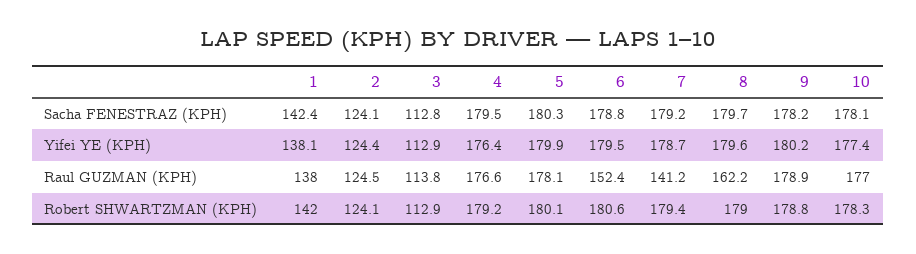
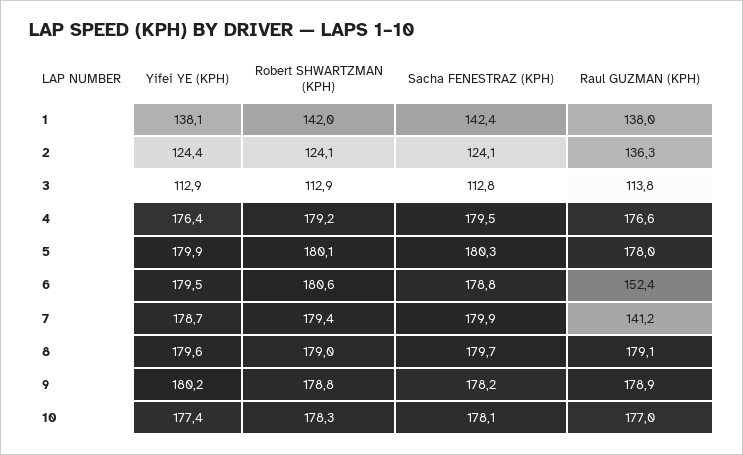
  {
    "1": {
      "Sacha FENESTRAZ (KPH)": 142.4,
      "Yifei YE (KPH)": 138.1,
      "Raul GUZMAN (KPH)": 138,
      "Robert SHWARTZMAN (KPH)": 142
    },
    "2": {
      "Sacha FENESTRAZ (KPH)": 124.1,
      "Yifei YE (KPH)": 124.4,
-     "Raul GUZMAN (KPH)": 124.5,
+     "Raul GUZMAN (KPH)": 136.3,
      "Robert SHWARTZMAN (KPH)": 124.1
    },
    "3": {
      "Sacha FENESTRAZ (KPH)": 112.8,
      "Yifei YE (KPH)": 112.9,
      "Raul GUZMAN (KPH)": 113.8,
      "Robert SHWARTZMAN (KPH)": 112.9
    },
    "4": {
      "Sacha FENESTRAZ (KPH)": 179.5,
      "Yifei YE (KPH)": 176.4,
      "Raul GUZMAN (KPH)": 176.6,
      "Robert SHWARTZMAN (KPH)": 179.2
    },
    "5": {
      "Sacha FENESTRAZ (KPH)": 180.3,
      "Yifei YE (KPH)": 179.9,
-     "Raul GUZMAN (KPH)": 178.1,
+     "Raul GUZMAN (KPH)": 178,
      "Robert SHWARTZMAN (KPH)": 180.1
    },
    "6": {
      "Sacha FENESTRAZ (KPH)": 178.8,
      "Yifei YE (KPH)": 179.5,
      "Raul GUZMAN (KPH)": 152.4,
      "Robert SHWARTZMAN (KPH)": 180.6
    },
    "7": {
-     "Sacha FENESTRAZ (KPH)": 179.2,
+     "Sacha FENESTRAZ (KPH)": 179.9,
      "Yifei YE (KPH)": 178.7,
      "Raul GUZMAN (KPH)": 141.2,
      "Robert SHWARTZMAN (KPH)": 179.4
    },
    "8": {
      "Sacha FENESTRAZ (KPH)": 179.7,
      "Yifei YE (KPH)": 179.6,
-     "Raul GUZMAN (KPH)": 162.2,
+     "Raul GUZMAN (KPH)": 179.1,
      "Robert SHWARTZMAN (KPH)": 179
    },
    "9": {
      "Sacha FENESTRAZ (KPH)": 178.2,
      "Yifei YE (KPH)": 180.2,
      "Raul GUZMAN (KPH)": 178.9,
      "Robert SHWARTZMAN (KPH)": 178.8
    },
    "10": {
      "Sacha FENESTRAZ (KPH)": 178.1,
      "Yifei YE (KPH)": 177.4,
      "Raul GUZMAN (KPH)": 177,
      "Robert SHWARTZMAN (KPH)": 178.3
    }
  }

